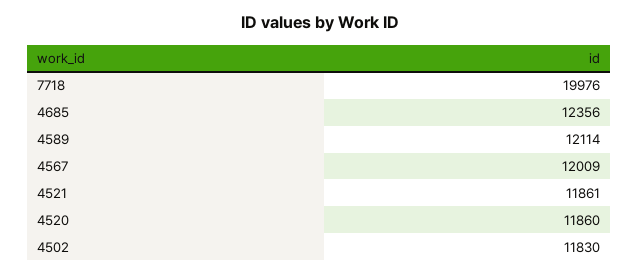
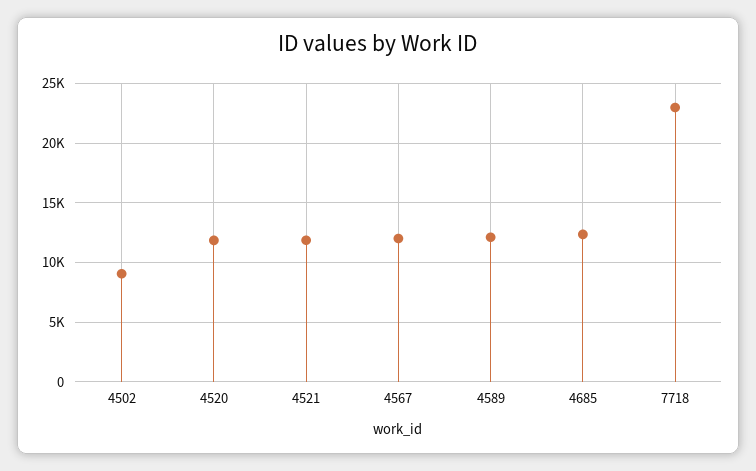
  {
-   "7718": 19976,
+   "7718": 23000,
    "4685": 12356,
    "4589": 12114,
    "4567": 12009,
    "4521": 11861,
    "4520": 11860,
-   "4502": 11830
+   "4502": 9000
  }

